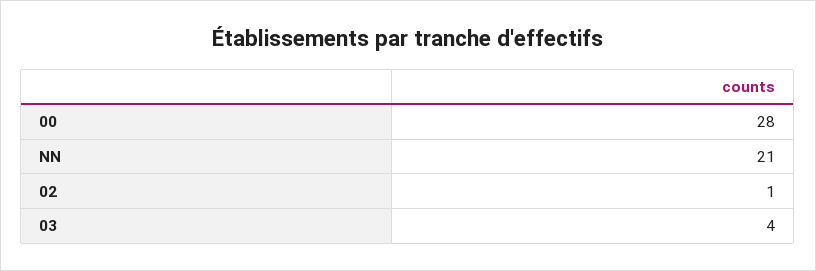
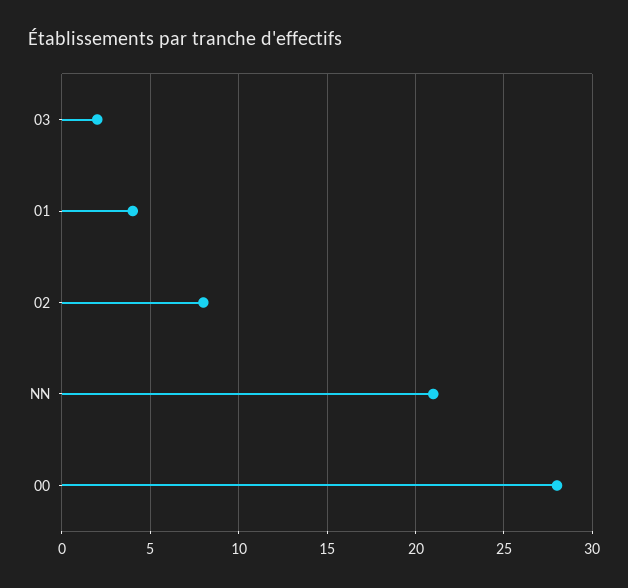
  {
    "00": 28,
    "NN": 21,
-   "02": 1,
+   "02": 8,
-   "03": 4
+   "03": 2,
+   "01": 4
  }

